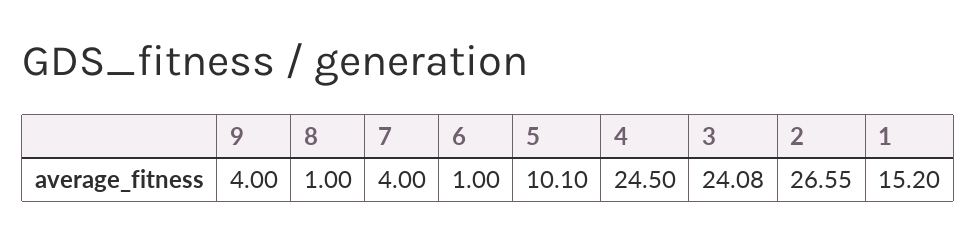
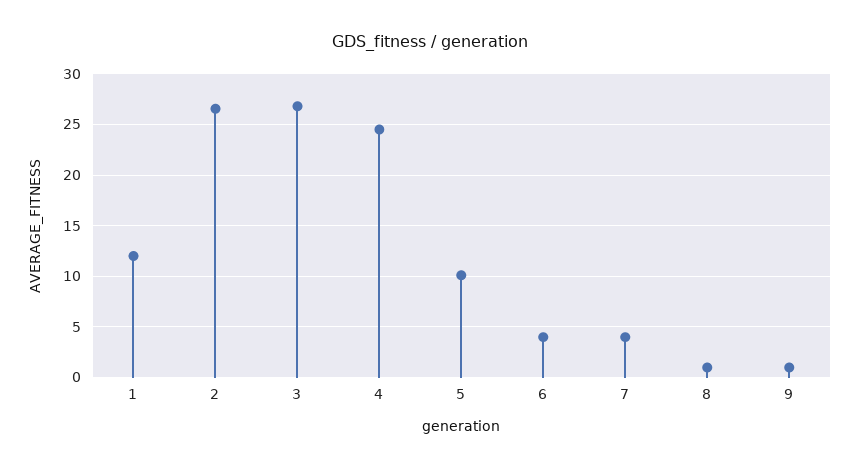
  {
-   "9": 4,
+   "9": 1,
    "8": 1,
    "7": 4,
-   "6": 1,
+   "6": 4,
    "5": 10.1,
    "4": 24.5,
-   "3": 24.08,
+   "3": 27,
    "2": 26.55,
-   "1": 15.2
+   "1": 12
  }

